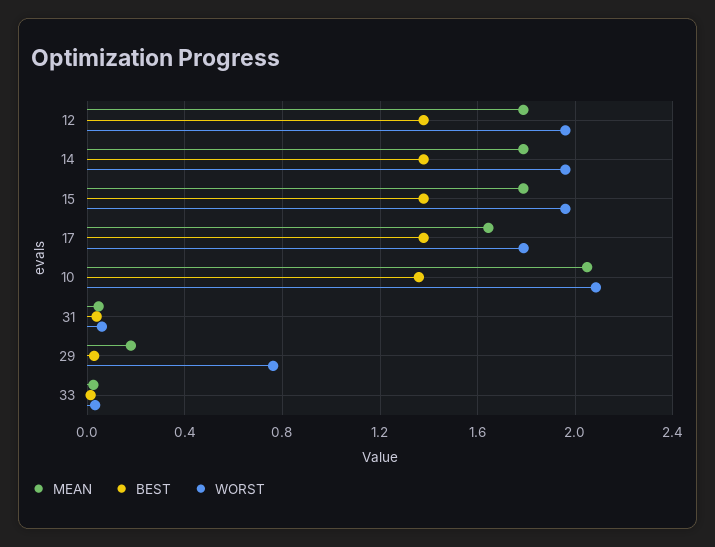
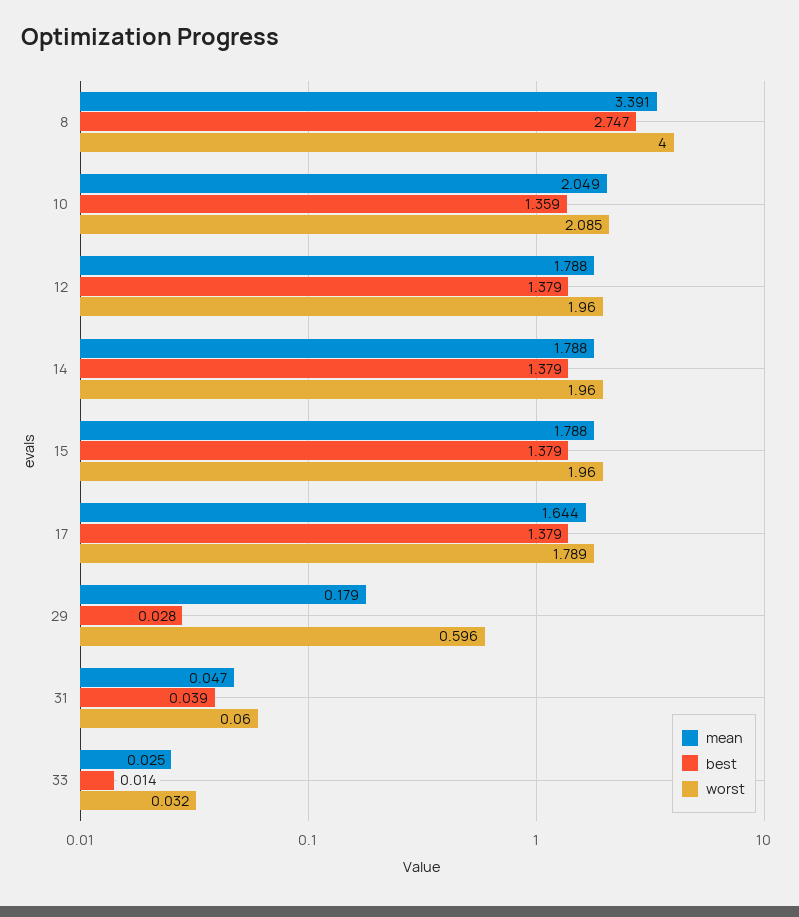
  {
    "MEAN": {
      "12": 1.788,
      "14": 1.788,
      "15": 1.788,
      "17": 1.644,
      "10": 2.049,
      "31": 0.047,
      "29": 0.179,
-     "33": 0.025
+     "33": 0.025,
+     "8": 3.391
    },
    "BEST": {
      "12": 1.379,
      "14": 1.379,
      "15": 1.379,
      "17": 1.379,
      "10": 1.359,
      "31": 0.039,
      "29": 0.028,
-     "33": 0.014
+     "33": 0.014,
+     "8": 2.747
    },
    "WORST": {
      "12": 1.96,
      "14": 1.96,
      "15": 1.96,
      "17": 1.789,
      "10": 2.085,
      "31": 0.06,
-     "29": 0.75,
+     "29": 0.596,
-     "33": 0.032
+     "33": 0.032,
+     "8": 4
    }
  }

